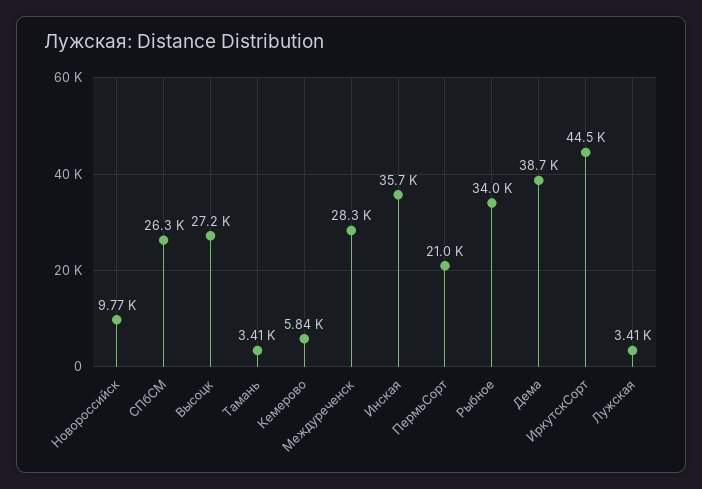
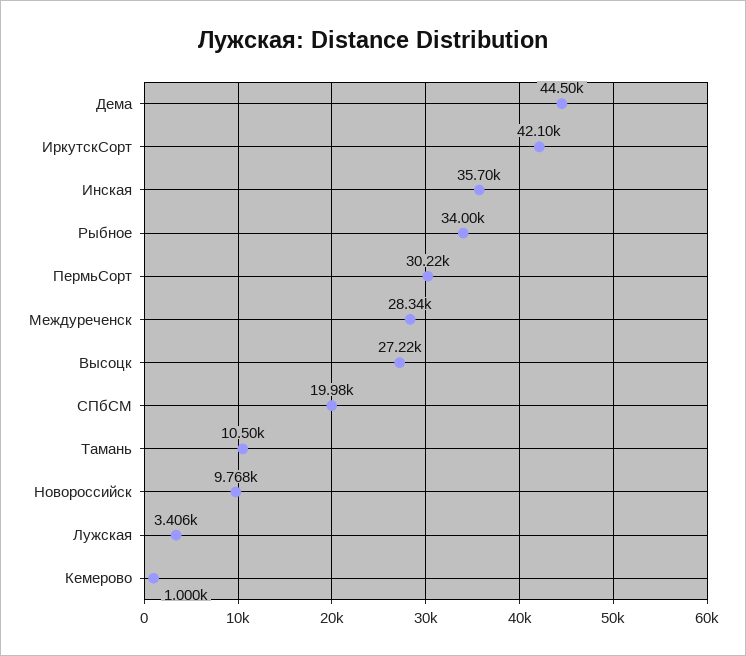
  {
    "Новороссийск": 9768,
-   "СПбСМ": 26300,
+   "СПбСМ": 19980,
    "Высоцк": 27220,
-   "Тамань": 3410,
+   "Тамань": 10500,
-   "Кемерово": 5840,
+   "Кемерово": 1000,
    "Междуреченск": 28340,
    "Инская": 35700,
-   "ПермьСорт": 21000,
+   "ПермьСорт": 30220,
    "Рыбное": 34000,
-   "Дема": 38700,
+   "Дема": 44500,
-   "ИркутскСорт": 44500,
+   "ИркутскСорт": 42100,
    "Лужская": 3406
  }

